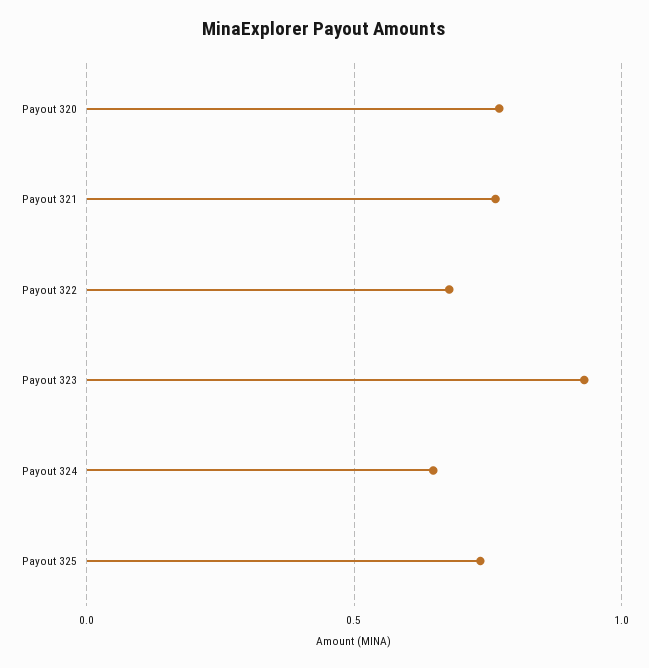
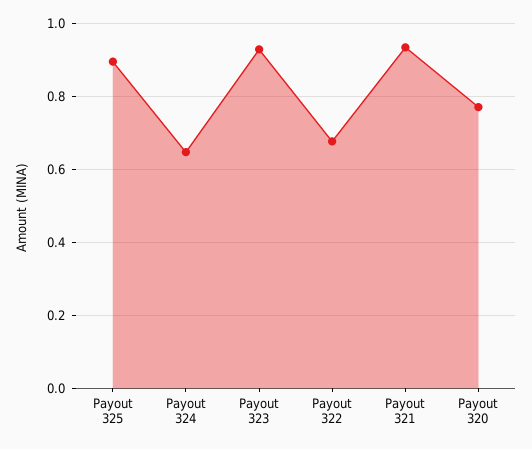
  {
    "Payout 320": 0.78,
-   "Payout 321": 0.75,
+   "Payout 321": 0.94,
    "Payout 322": 0.68,
    "Payout 323": 0.94,
    "Payout 324": 0.64,
-   "Payout 325": 0.75
+   "Payout 325": 0.9
  }

